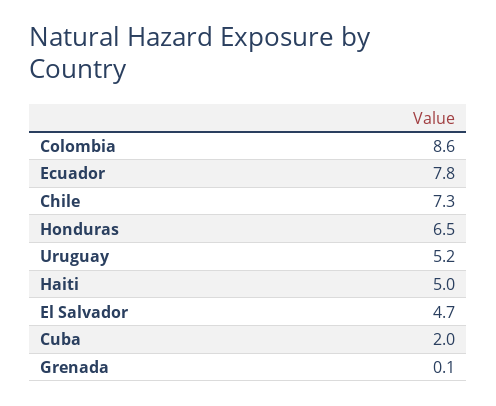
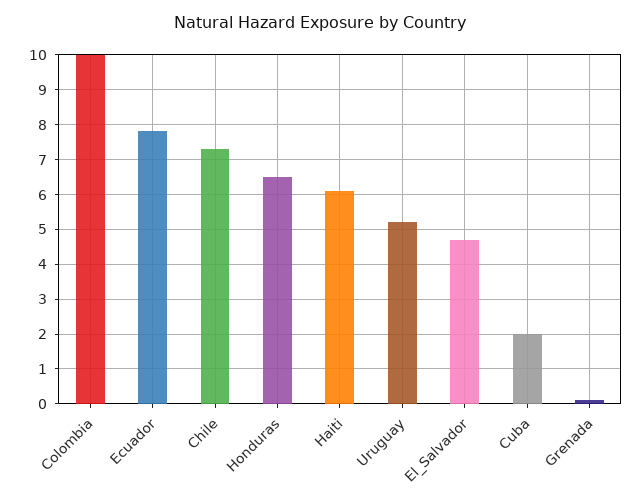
  {
-   "Colombia": 8.6,
+   "Colombia": 10,
    "Ecuador": 7.8,
    "Chile": 7.3,
    "Honduras": 6.5,
    "Uruguay": 5.2,
-   "Haiti": 5,
+   "Haiti": 6,
    "El Salvador": 4.7,
    "Cuba": 2,
    "Grenada": 0.1
  }

